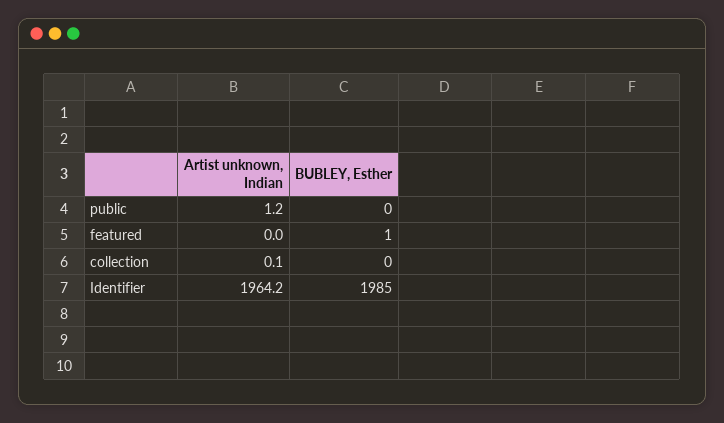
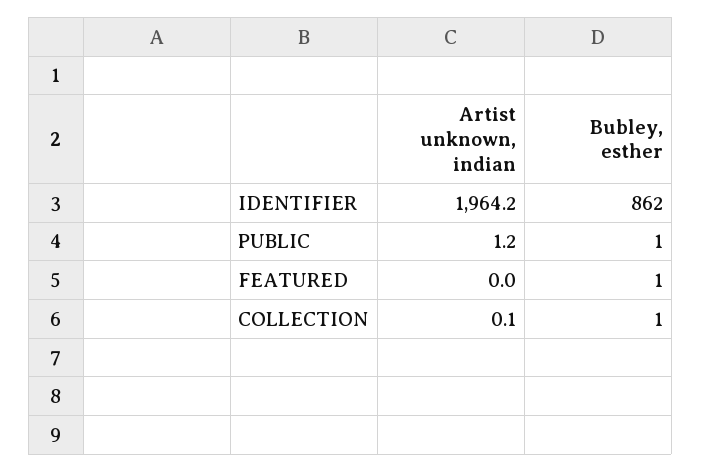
  {
    "Artist unknown, Indian": {
      "public": 1.2,
      "featured": 0,
      "collection": 0.1,
      "Identifier": 1964.2
    },
    "BUBLEY, Esther": {
-     "public": 0,
+     "public": 1,
      "featured": 1,
-     "collection": 0,
+     "collection": 1,
-     "Identifier": 1985
+     "Identifier": 862
    }
  }

